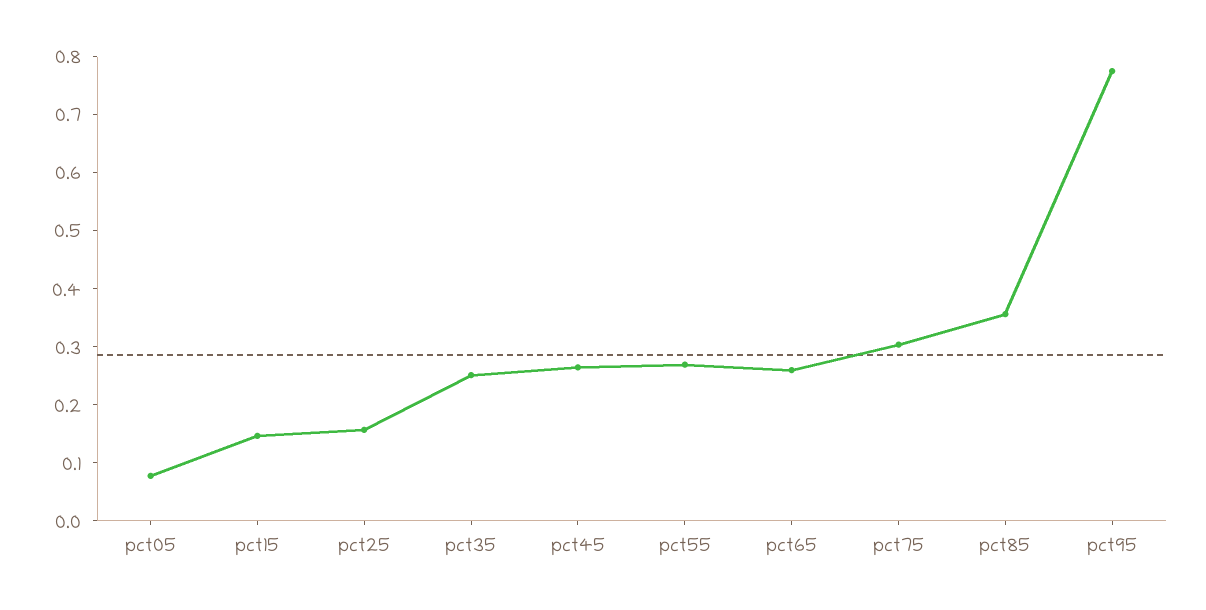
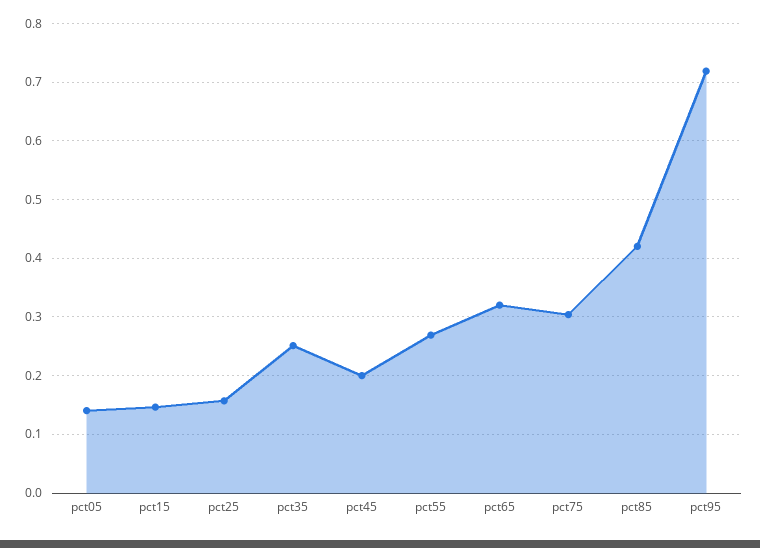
  {
-   "pct05": 0.08,
+   "pct05": 0.14,
    "pct15": 0.14,
    "pct25": 0.16,
    "pct35": 0.26,
-   "pct45": 0.26,
+   "pct45": 0.2,
    "pct55": 0.26,
-   "pct65": 0.26,
+   "pct65": 0.32,
    "pct75": 0.3,
-   "pct85": 0.36,
+   "pct85": 0.42,
-   "pct95": 0.78
+   "pct95": 0.72
  }

